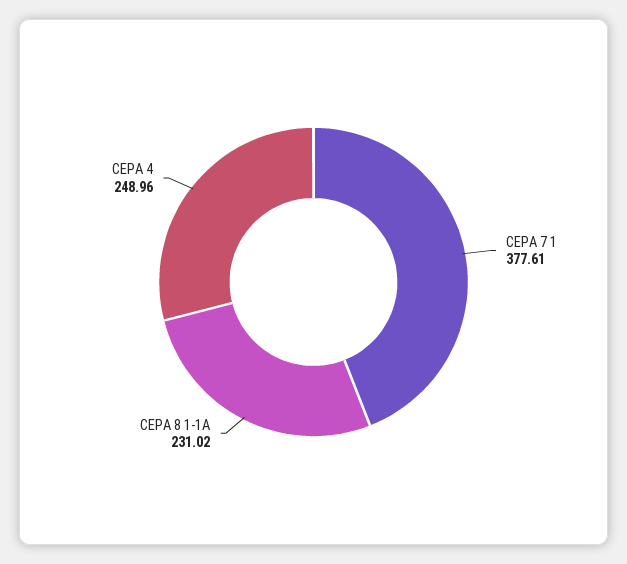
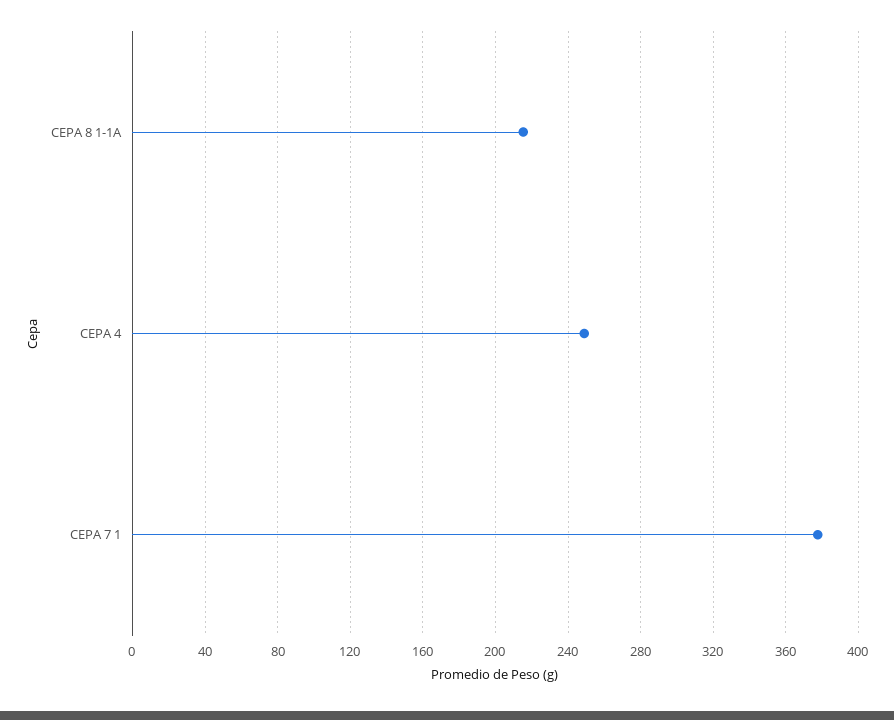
  {
    "CEPA 7 1": 377.61,
-   "CEPA 8 1-1A": 231.02,
+   "CEPA 8 1-1A": 215,
    "CEPA 4": 248.96
  }

